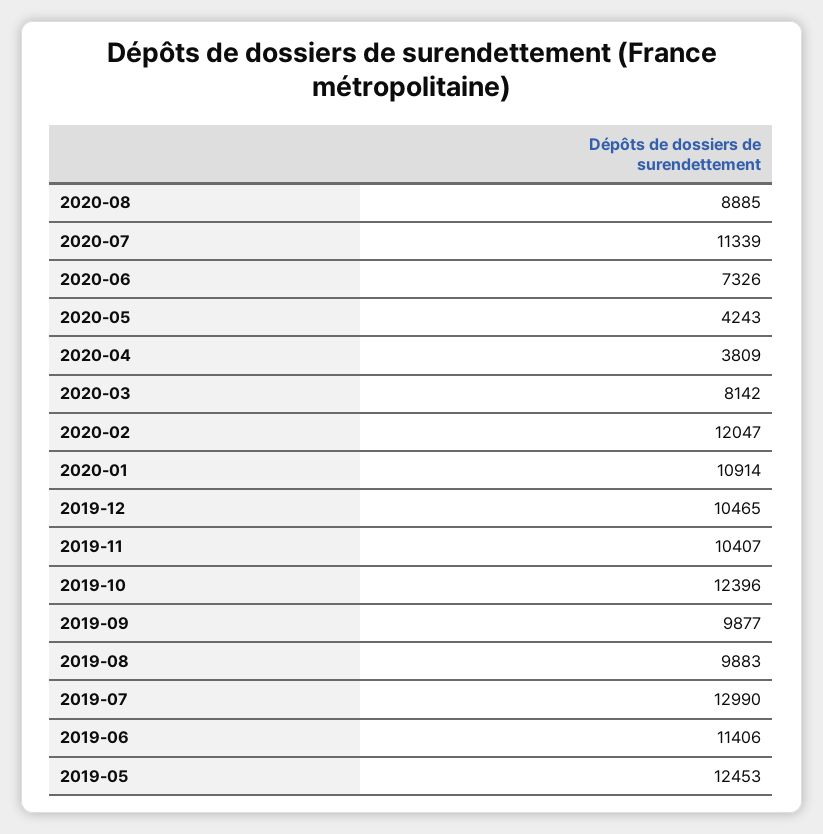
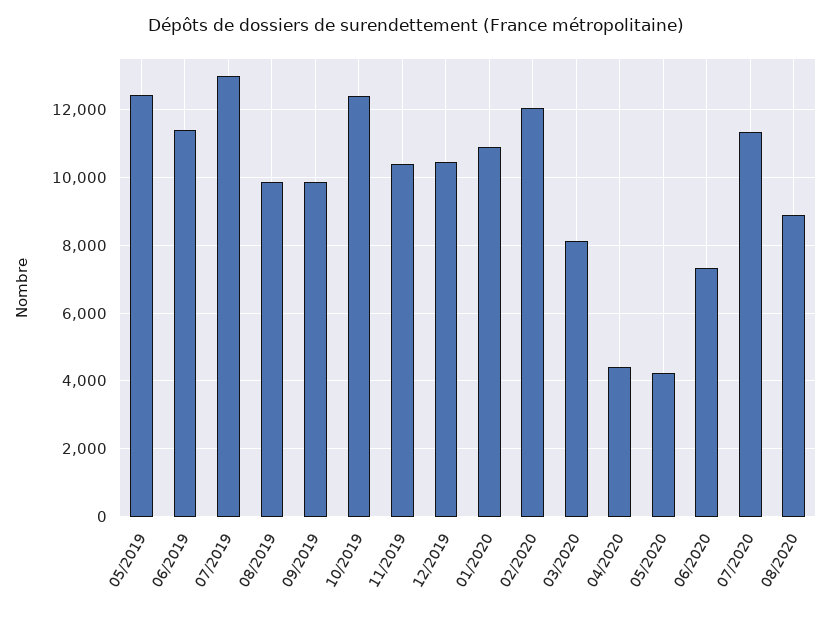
  {
    "2020-08": 8885,
    "2020-07": 11339,
    "2020-06": 7326,
    "2020-05": 4243,
-   "2020-04": 3809,
+   "2020-04": 4400,
    "2020-03": 8142,
    "2020-02": 12047,
    "2020-01": 10914,
    "2019-12": 10465,
    "2019-11": 10407,
    "2019-10": 12396,
    "2019-09": 9877,
    "2019-08": 9883,
    "2019-07": 12990,
    "2019-06": 11406,
    "2019-05": 12453
  }

